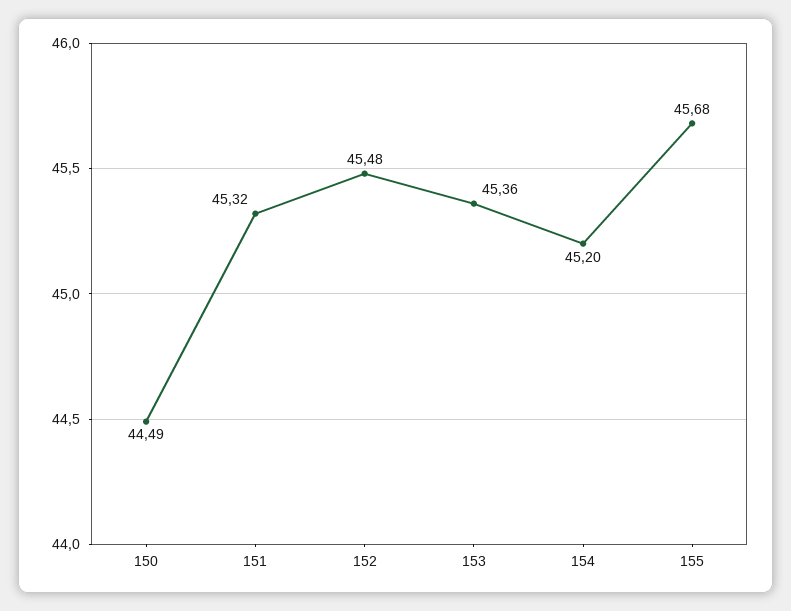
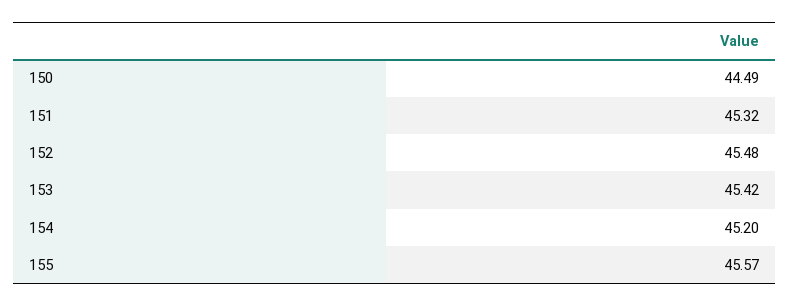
  {
    "150": 44.49,
    "151": 45.32,
    "152": 45.48,
-   "153": 45.36,
+   "153": 45.42,
    "154": 45.2,
-   "155": 45.68
+   "155": 45.57
  }

